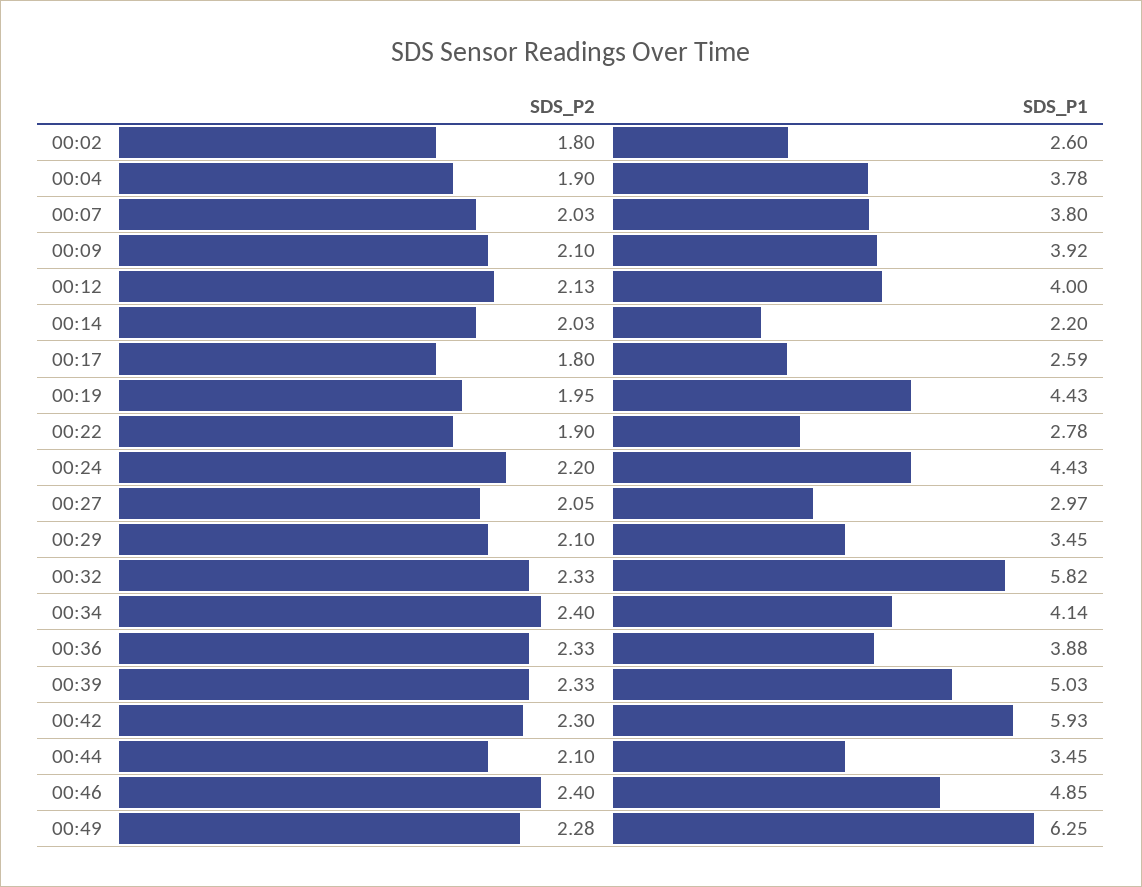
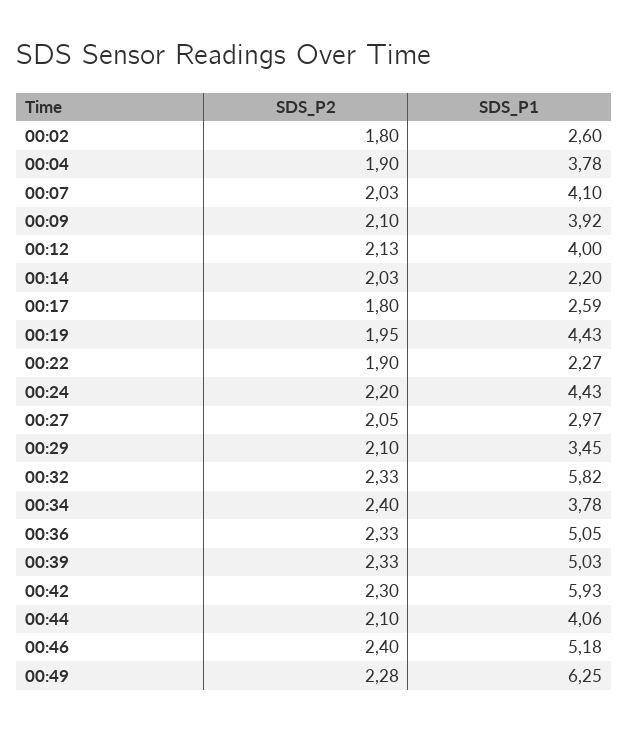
  {
    "SDS_P2": {
      "00:02": 1.8,
      "00:04": 1.9,
      "00:07": 2.03,
      "00:09": 2.1,
      "00:12": 2.13,
      "00:14": 2.03,
      "00:17": 1.8,
      "00:19": 1.95,
      "00:22": 1.9,
      "00:24": 2.2,
      "00:27": 2.05,
      "00:29": 2.1,
      "00:32": 2.33,
      "00:34": 2.4,
      "00:36": 2.33,
      "00:39": 2.33,
      "00:42": 2.3,
      "00:44": 2.1,
      "00:46": 2.4,
      "00:49": 2.28
    },
    "SDS_P1": {
      "00:02": 2.6,
      "00:04": 3.78,
-     "00:07": 3.8,
+     "00:07": 4.1,
      "00:09": 3.92,
      "00:12": 4,
      "00:14": 2.2,
      "00:17": 2.59,
      "00:19": 4.43,
-     "00:22": 2.78,
+     "00:22": 2.27,
      "00:24": 4.43,
      "00:27": 2.97,
      "00:29": 3.45,
      "00:32": 5.82,
-     "00:34": 4.14,
+     "00:34": 3.78,
-     "00:36": 3.88,
+     "00:36": 5.05,
      "00:39": 5.03,
      "00:42": 5.93,
-     "00:44": 3.45,
+     "00:44": 4.06,
-     "00:46": 4.85,
+     "00:46": 5.18,
      "00:49": 6.25
    }
  }

